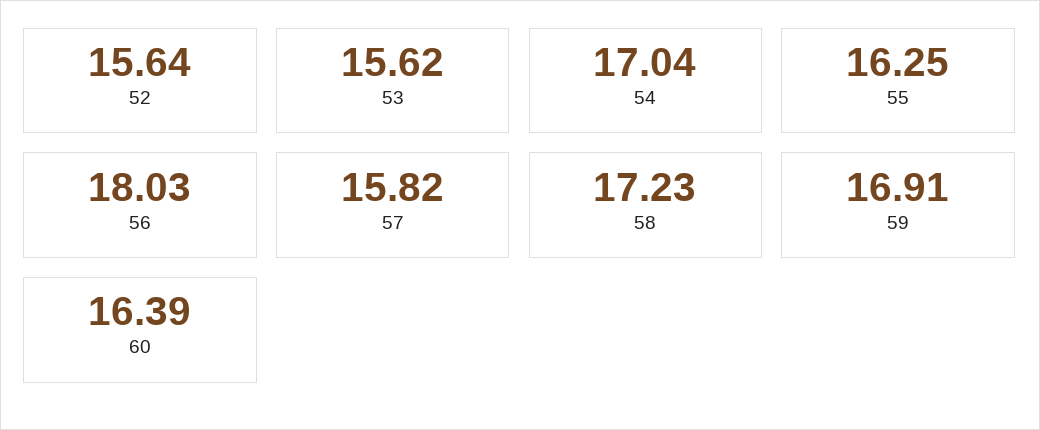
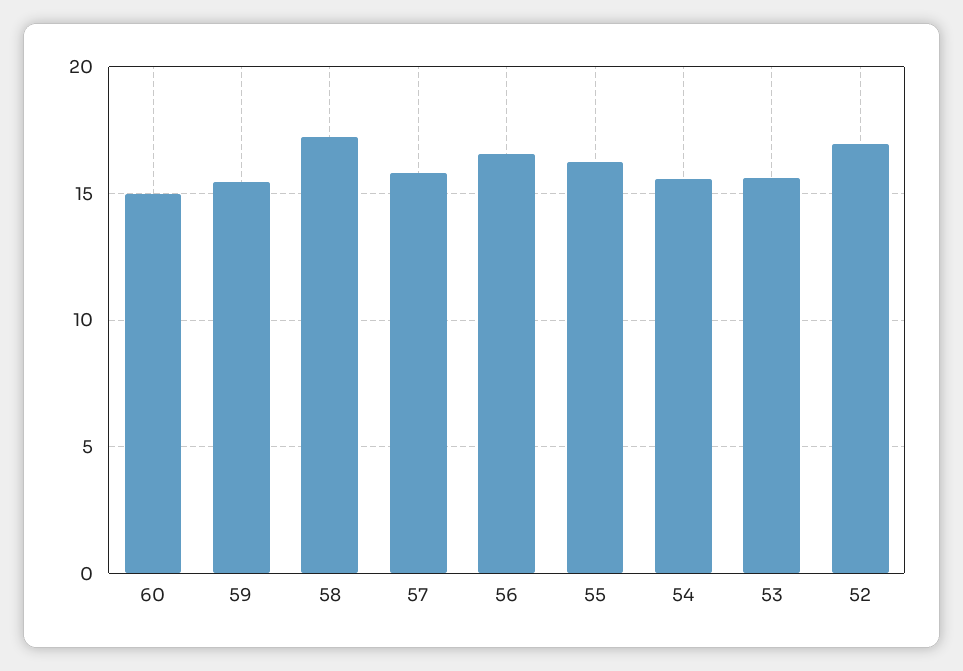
  {
-   "52": 15.64,
+   "52": 17,
    "53": 15.62,
-   "54": 17.04,
+   "54": 15.5,
    "55": 16.25,
-   "56": 18.03,
+   "56": 16.5,
    "57": 15.82,
    "58": 17.23,
-   "59": 16.91,
+   "59": 15.5,
-   "60": 16.39
+   "60": 15
  }

